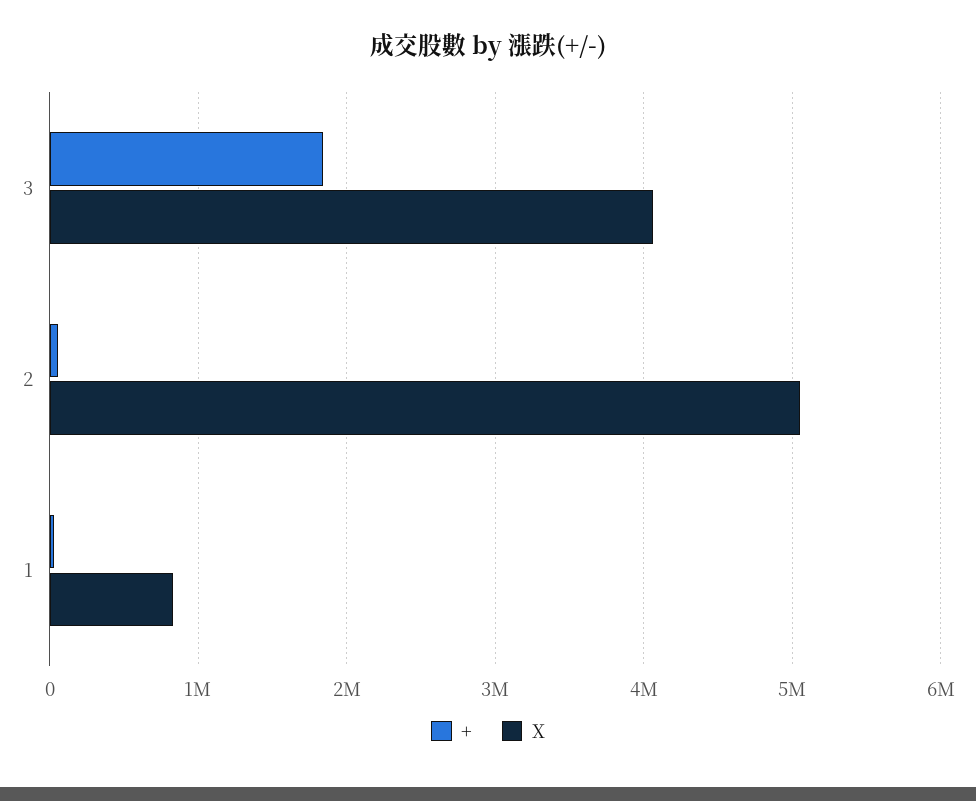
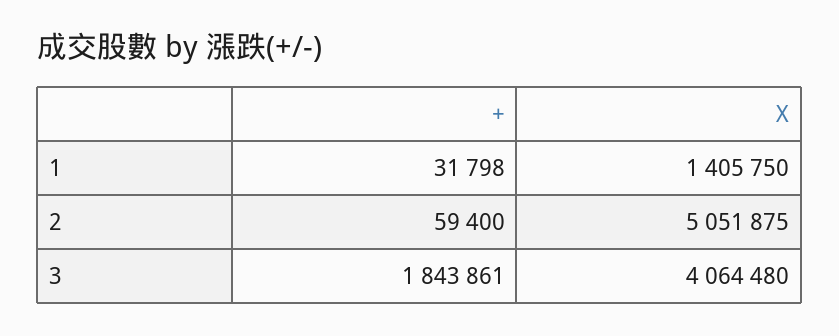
  {
    "+": {
      "3": 1843861,
      "2": 59400,
      "1": 31798
    },
    "X": {
      "3": 4064480,
      "2": 5051875,
-     "1": 800000
+     "1": 1405750
    }
  }

